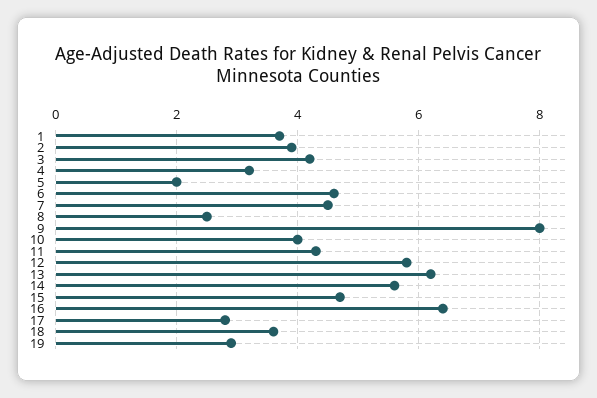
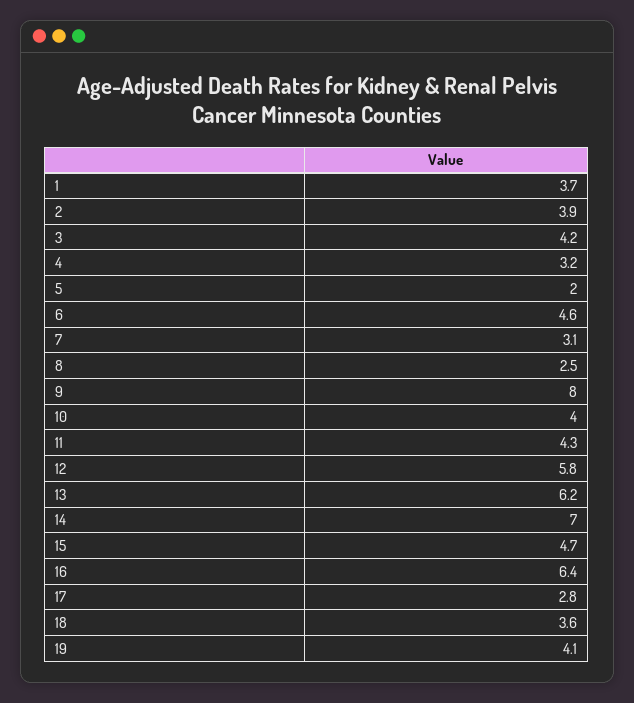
  {
    "1": 3.7,
    "2": 3.9,
    "3": 4.2,
    "4": 3.2,
    "5": 2,
    "6": 4.6,
-   "7": 4.5,
+   "7": 3.1,
    "8": 2.5,
    "9": 8,
    "10": 4,
    "11": 4.3,
    "12": 5.8,
    "13": 6.2,
-   "14": 5.5,
+   "14": 7,
    "15": 4.7,
    "16": 6.4,
    "17": 2.8,
    "18": 3.6,
-   "19": 3
+   "19": 4.1
  }

